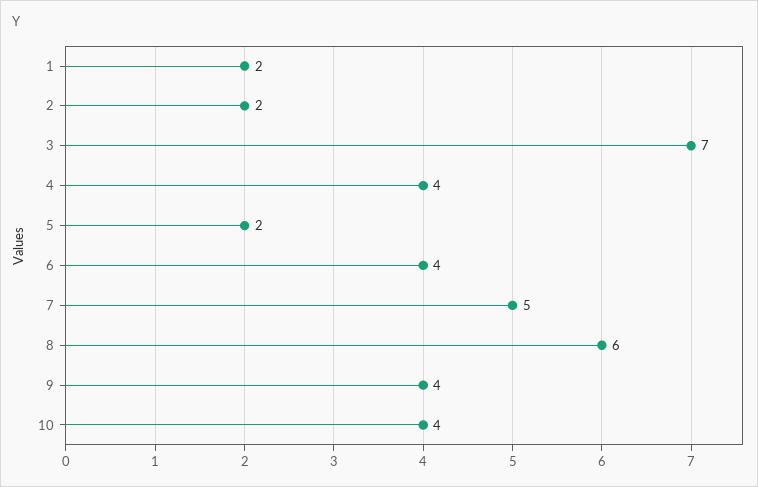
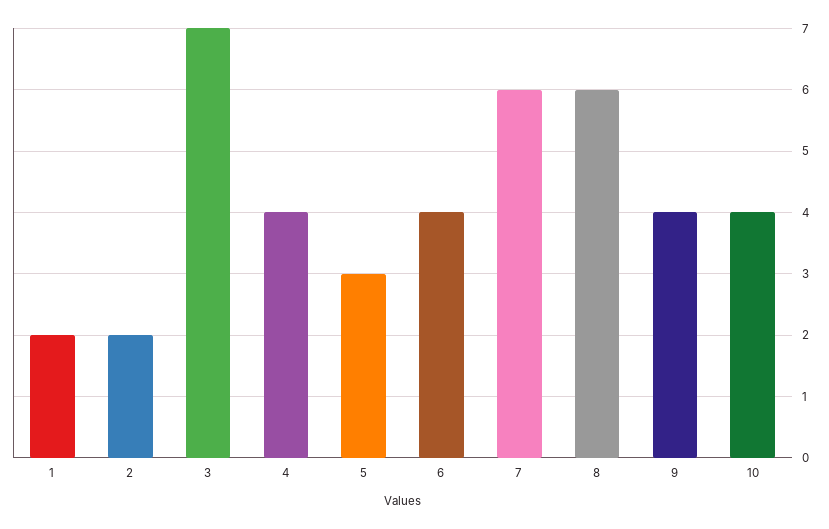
  {
    "1": 2,
    "2": 2,
    "3": 7,
    "4": 4,
-   "5": 2,
+   "5": 3,
    "6": 4,
-   "7": 5,
+   "7": 6,
    "8": 6,
    "9": 4,
    "10": 4
  }

